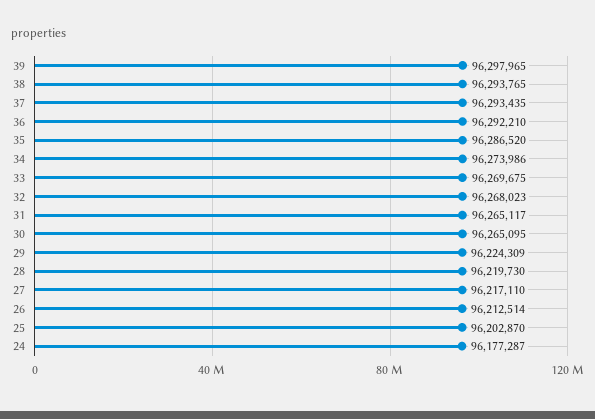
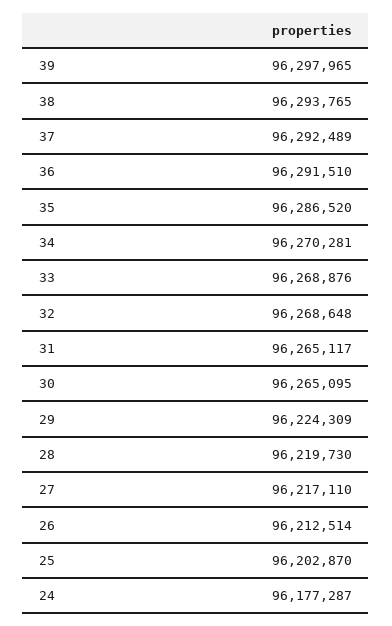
  {
    "39": 96297965,
    "38": 96293765,
-   "37": 96293435,
+   "37": 96292489,
-   "36": 96292210,
+   "36": 96291510,
    "35": 96286520,
-   "34": 96273986,
+   "34": 96270281,
-   "33": 96269675,
+   "33": 96268876,
-   "32": 96268023,
+   "32": 96268648,
    "31": 96265117,
    "30": 96265095,
    "29": 96224309,
    "28": 96219730,
    "27": 96217110,
    "26": 96212514,
    "25": 96202870,
    "24": 96177287
  }

